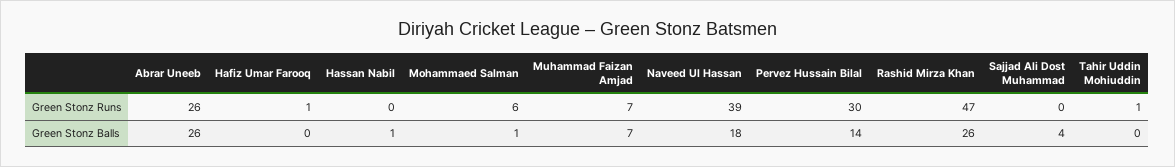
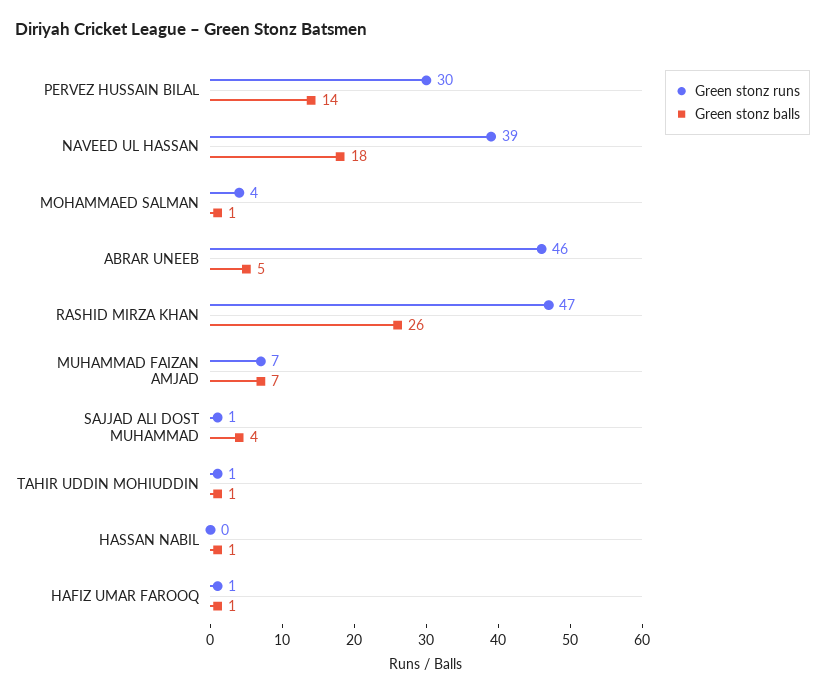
  {
    "Green Stonz Runs": {
-     "Abrar Uneeb": 26,
+     "Abrar Uneeb": 46,
      "Hafiz Umar Farooq": 1,
      "Hassan Nabil": 0,
-     "Mohammaed Salman": 6,
+     "Mohammaed Salman": 4,
      "Muhammad Faizan Amjad": 7,
      "Naveed Ul Hassan": 39,
      "Pervez Hussain Bilal": 30,
      "Rashid Mirza Khan": 47,
-     "Sajjad Ali Dost Muhammad": 0,
+     "Sajjad Ali Dost Muhammad": 1,
      "Tahir Uddin Mohiuddin": 1
    },
    "Green Stonz Balls": {
-     "Abrar Uneeb": 26,
+     "Abrar Uneeb": 5,
-     "Hafiz Umar Farooq": 0,
+     "Hafiz Umar Farooq": 1,
      "Hassan Nabil": 1,
      "Mohammaed Salman": 1,
      "Muhammad Faizan Amjad": 7,
      "Naveed Ul Hassan": 18,
      "Pervez Hussain Bilal": 14,
      "Rashid Mirza Khan": 26,
      "Sajjad Ali Dost Muhammad": 4,
-     "Tahir Uddin Mohiuddin": 0
+     "Tahir Uddin Mohiuddin": 1
    }
  }

